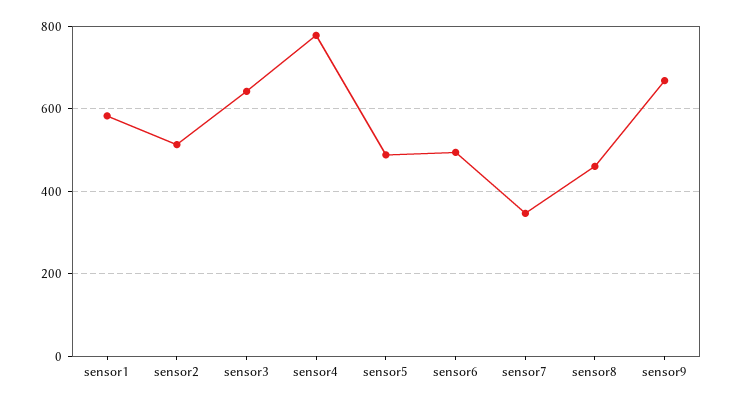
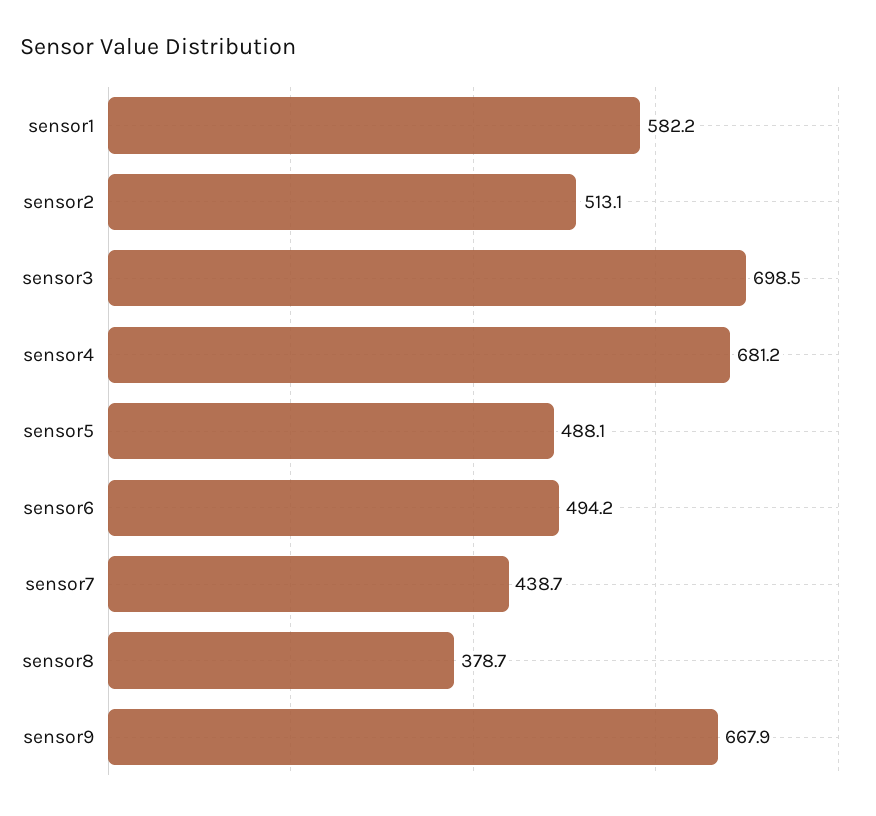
  {
    "sensor1": 582.2,
    "sensor2": 513.1,
-   "sensor3": 640,
+   "sensor3": 698.5,
-   "sensor4": 780,
+   "sensor4": 681.2,
    "sensor5": 488.1,
    "sensor6": 494.2,
-   "sensor7": 340,
+   "sensor7": 438.7,
-   "sensor8": 460,
+   "sensor8": 378.7,
    "sensor9": 667.9
  }

